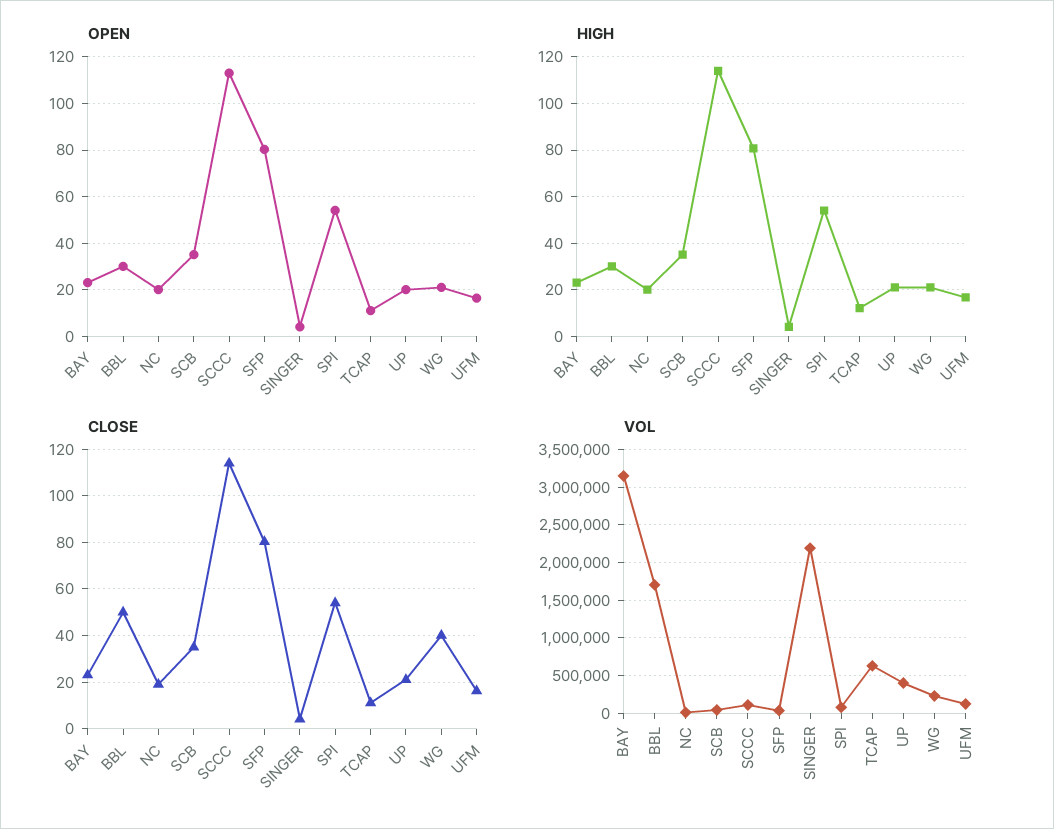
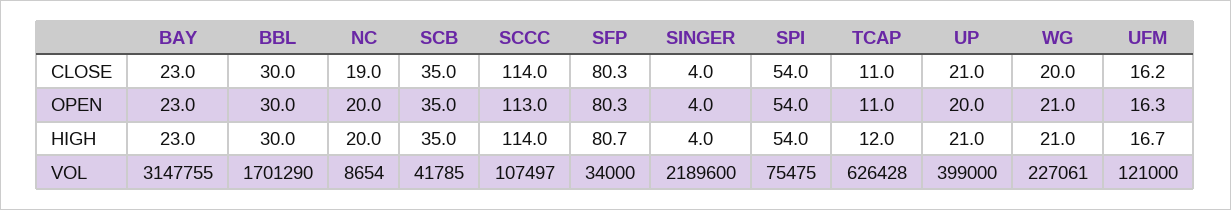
  {
    "OPEN": {
      "BAY": 23,
      "BBL": 30,
      "NC": 20,
      "SCB": 35,
      "SCCC": 113,
      "SFP": 80.3,
      "SINGER": 4,
      "SPI": 54,
      "TCAP": 11,
      "UP": 20,
      "WG": 21,
      "UFM": 16.3
    },
    "HIGH": {
      "BAY": 23,
      "BBL": 30,
      "NC": 20,
      "SCB": 35,
      "SCCC": 114,
      "SFP": 80.7,
      "SINGER": 4,
      "SPI": 54,
      "TCAP": 12,
      "UP": 21,
      "WG": 21,
      "UFM": 16.7
    },
    "CLOSE": {
      "BAY": 23,
-     "BBL": 50,
+     "BBL": 30,
      "NC": 19,
      "SCB": 35,
      "SCCC": 114,
      "SFP": 80.3,
      "SINGER": 4,
      "SPI": 54,
      "TCAP": 11,
      "UP": 21,
-     "WG": 40,
+     "WG": 20,
      "UFM": 16.2
    },
    "VOL": {
      "BAY": 3147755,
      "BBL": 1701290,
      "NC": 8654,
      "SCB": 41785,
      "SCCC": 107497,
      "SFP": 34000,
      "SINGER": 2189600,
      "SPI": 75475,
      "TCAP": 626428,
      "UP": 399000,
      "WG": 227061,
      "UFM": 121000
    }
  }

